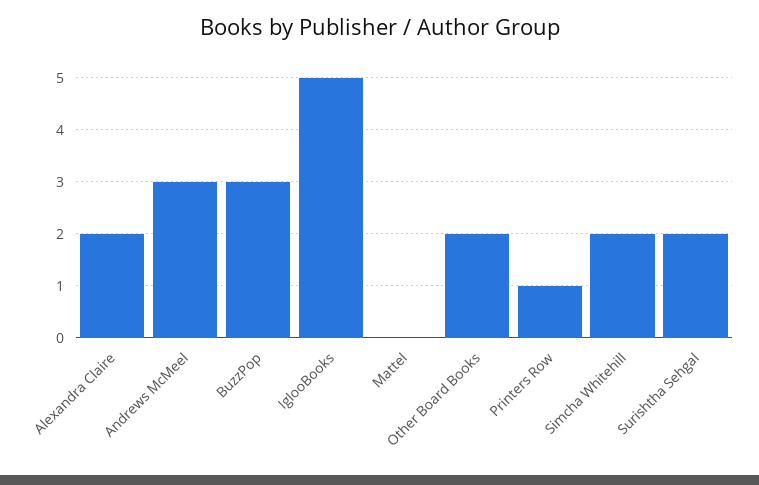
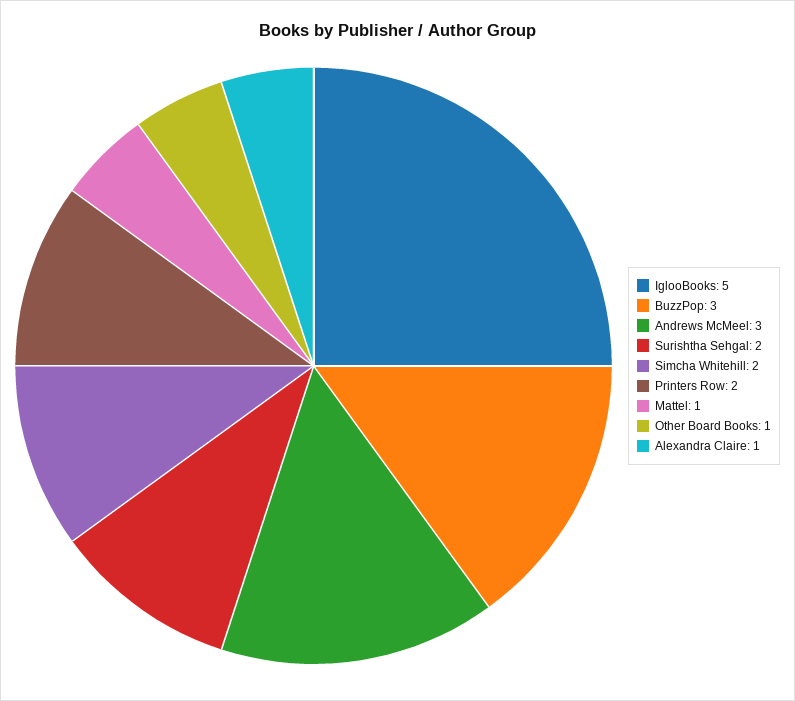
  {
-   "Alexandra Claire": 2,
+   "Alexandra Claire": 1,
    "Andrews McMeel": 3,
    "BuzzPop": 3,
    "IglooBooks": 5,
-   "Mattel": 0,
+   "Mattel": 1,
-   "Other Board Books": 2,
+   "Other Board Books": 1,
-   "Printers Row": 1,
+   "Printers Row": 2,
    "Simcha Whitehill": 2,
    "Surishtha Sehgal": 2
  }

